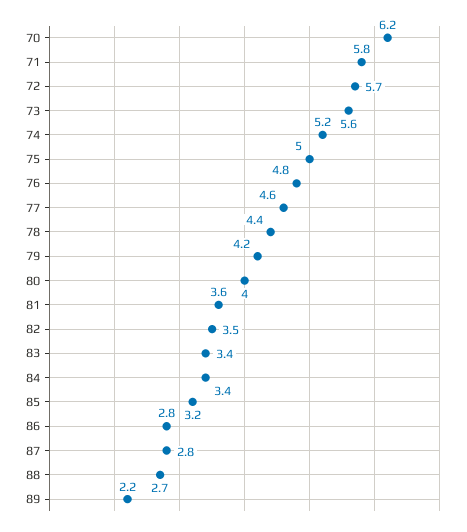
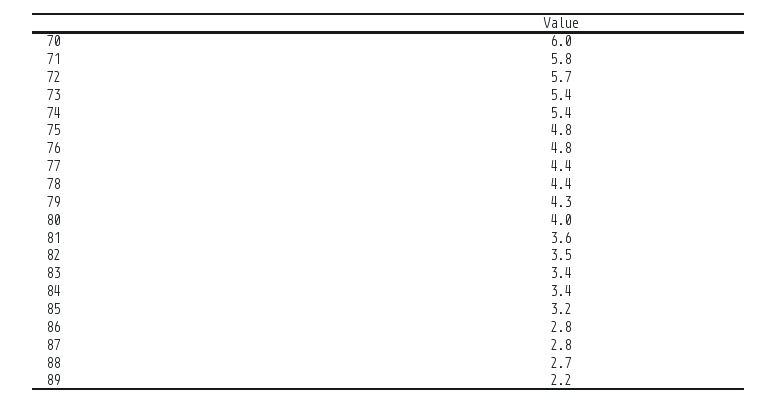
  {
-   "70": 6.2,
+   "70": 6,
    "71": 5.8,
    "72": 5.7,
-   "73": 5.6,
+   "73": 5.4,
-   "74": 5.2,
+   "74": 5.4,
-   "75": 5,
+   "75": 4.8,
    "76": 4.8,
-   "77": 4.6,
+   "77": 4.4,
    "78": 4.4,
-   "79": 4.2,
+   "79": 4.3,
    "80": 4,
    "81": 3.6,
    "82": 3.5,
    "83": 3.4,
    "84": 3.4,
    "85": 3.2,
    "86": 2.8,
    "87": 2.8,
    "88": 2.7,
    "89": 2.2
  }

